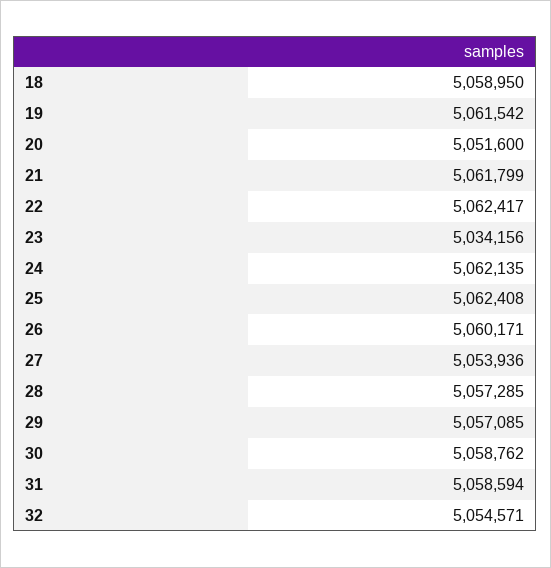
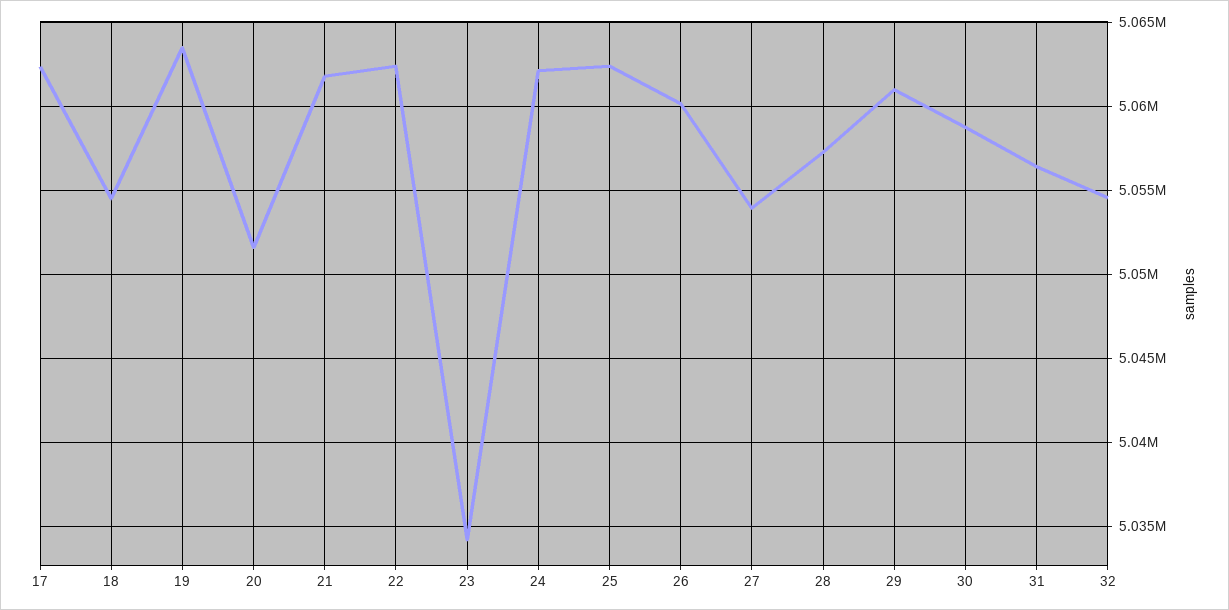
  {
-   "18": 5058950,
+   "18": 5054500,
-   "19": 5061542,
+   "19": 5063500,
    "20": 5051600,
    "21": 5061799,
    "22": 5062417,
    "23": 5034156,
    "24": 5062135,
    "25": 5062408,
    "26": 5060171,
    "27": 5053936,
    "28": 5057285,
-   "29": 5057085,
+   "29": 5061000,
    "30": 5058762,
-   "31": 5058594,
+   "31": 5056500,
-   "32": 5054571
+   "32": 5054571,
+   "17": 5062500
  }

